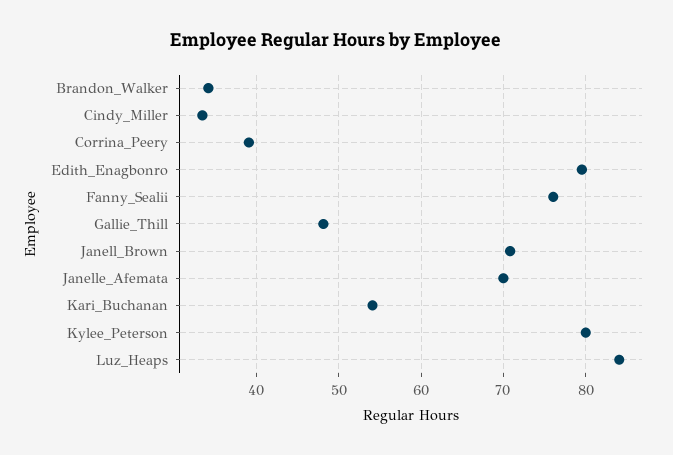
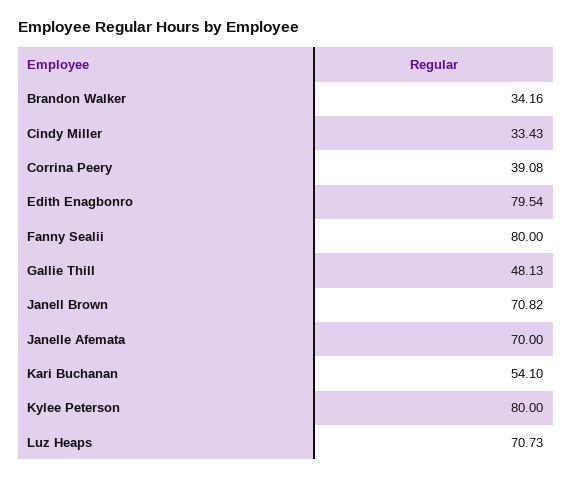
  {
    "Brandon_Walker": 34.16,
    "Cindy_Miller": 33.43,
    "Corrina_Peery": 39.08,
    "Edith_Enagbonro": 79.54,
-   "Fanny_Sealii": 76,
+   "Fanny_Sealii": 80,
    "Gallie_Thill": 48.13,
    "Janell_Brown": 70.82,
    "Janelle_Afemata": 70,
    "Kari_Buchanan": 54.1,
    "Kylee_Peterson": 80,
-   "Luz_Heaps": 84
+   "Luz_Heaps": 70.73
  }

